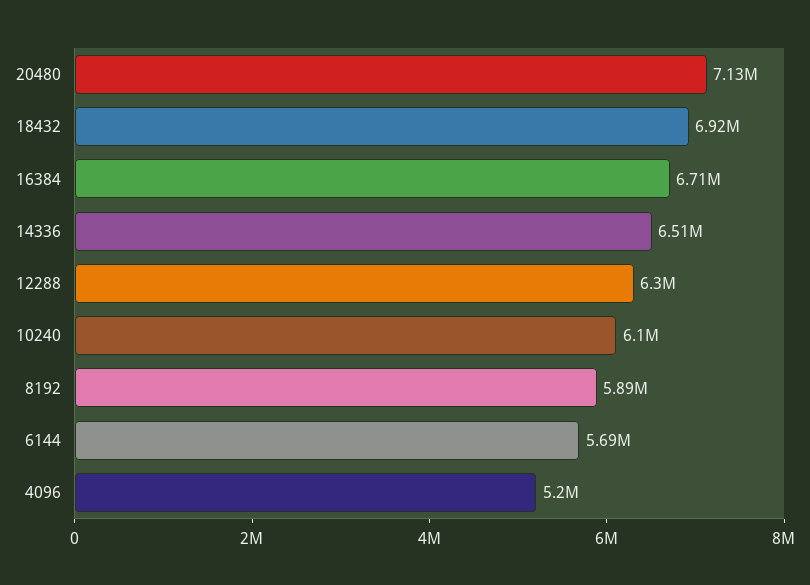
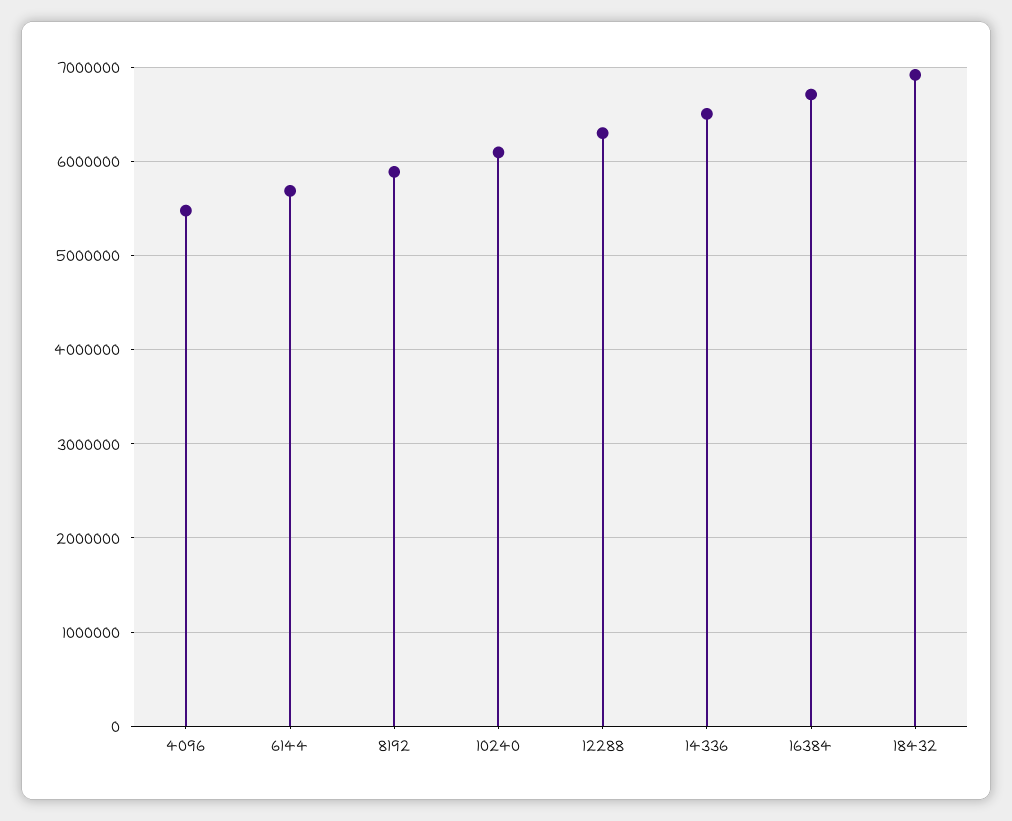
  {
-   "20480": 7130000,
    "18432": 6920000,
    "16384": 6710000,
    "14336": 6510000,
    "12288": 6300000,
    "10240": 6100000,
    "8192": 5890000,
    "6144": 5690000,
-   "4096": 5200000
+   "4096": 5500000
  }

